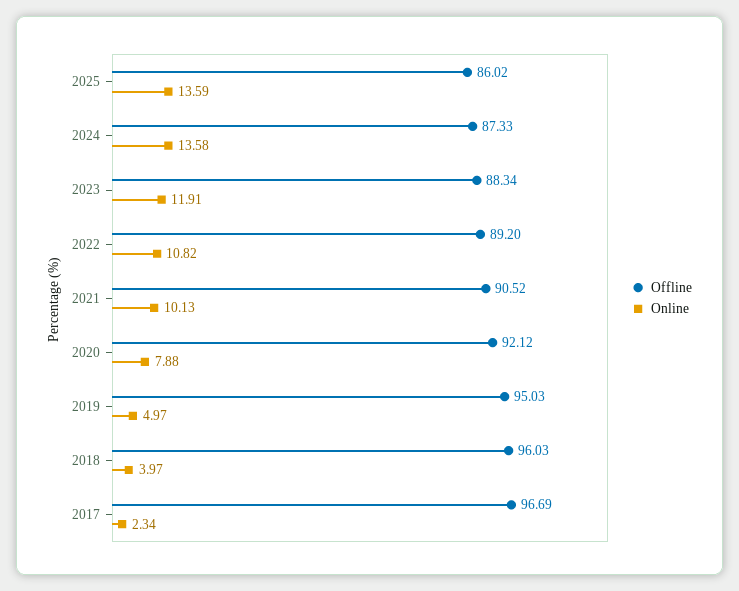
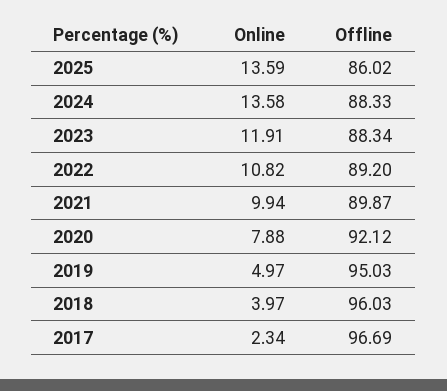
  {
    "Offline": {
      "2025": 86.02,
-     "2024": 87.33,
+     "2024": 88.33,
      "2023": 88.34,
      "2022": 89.2,
-     "2021": 90.52,
+     "2021": 89.87,
      "2020": 92.12,
      "2019": 95.03,
      "2018": 96.03,
      "2017": 96.69
    },
    "Online": {
      "2025": 13.59,
      "2024": 13.58,
      "2023": 11.91,
      "2022": 10.82,
-     "2021": 10.13,
+     "2021": 9.94,
      "2020": 7.88,
      "2019": 4.97,
      "2018": 3.97,
      "2017": 2.34
    }
  }

